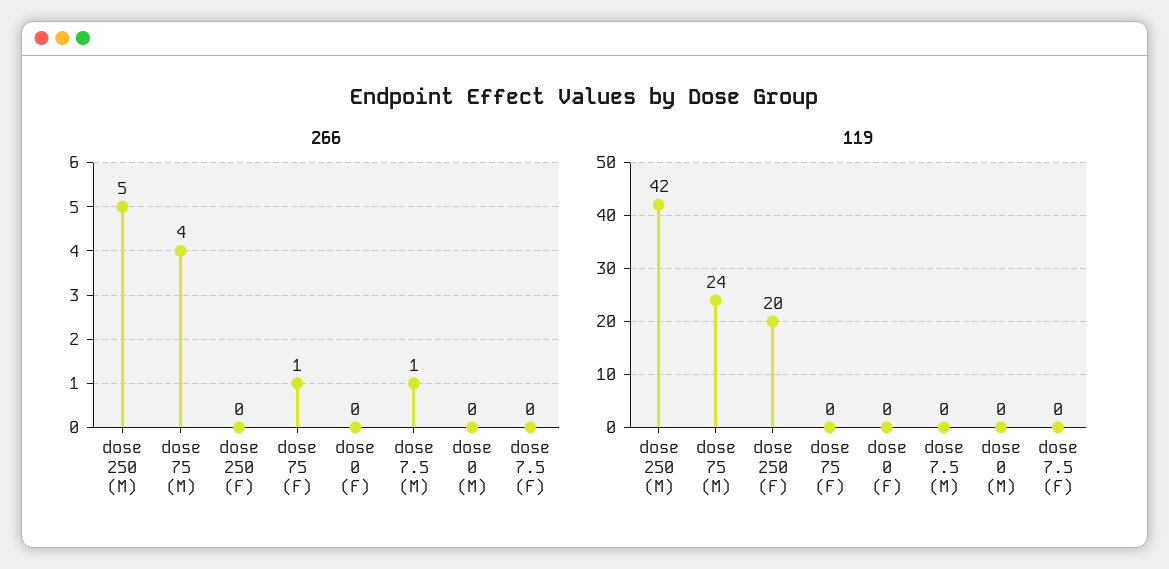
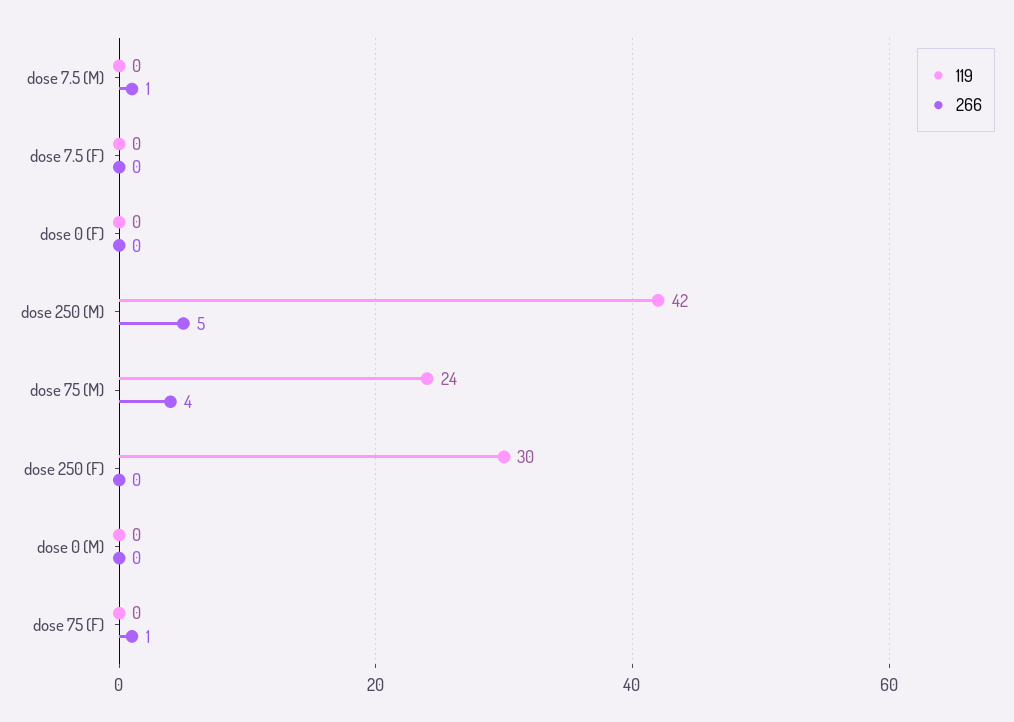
  {
    "266": {
      "dose 250 (M)": 5,
      "dose 75 (M)": 4,
      "dose 250 (F)": 0,
      "dose 75 (F)": 1,
      "dose 0 (F)": 0,
      "dose 7.5 (M)": 1,
      "dose 0 (M)": 0,
      "dose 7.5 (F)": 0
    },
    "119": {
      "dose 250 (M)": 42,
      "dose 75 (M)": 24,
-     "dose 250 (F)": 20,
+     "dose 250 (F)": 30,
      "dose 75 (F)": 0,
      "dose 0 (F)": 0,
      "dose 7.5 (M)": 0,
      "dose 0 (M)": 0,
      "dose 7.5 (F)": 0
    }
  }

